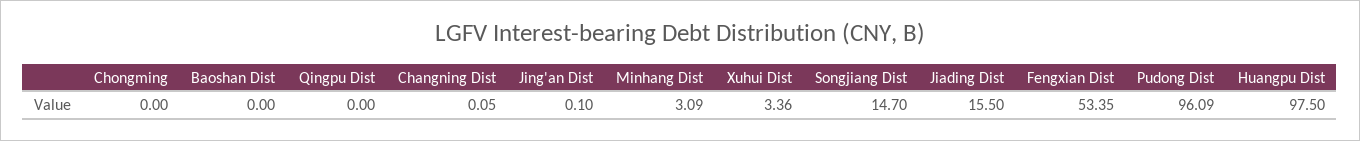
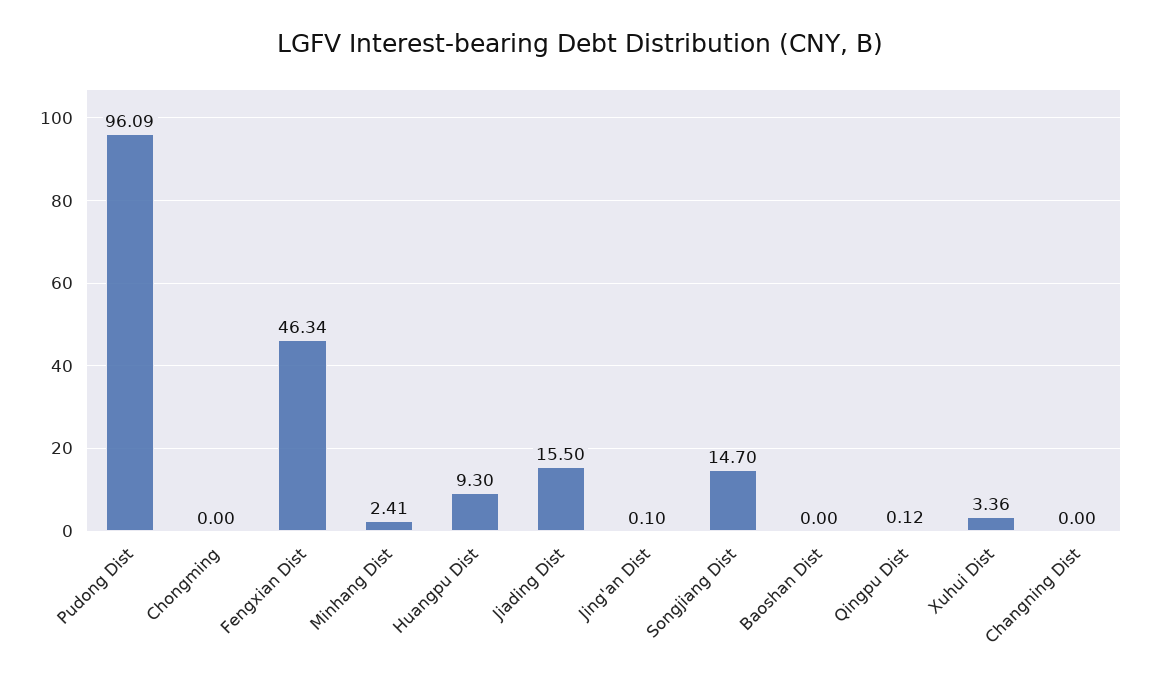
  {
    "Chongming": 0,
    "Baoshan Dist": 0,
-   "Qingpu Dist": 0,
+   "Qingpu Dist": 0.12,
-   "Changning Dist": 0.05,
+   "Changning Dist": 0,
    "Jing'an Dist": 0.1,
-   "Minhang Dist": 3.09,
+   "Minhang Dist": 2.41,
    "Xuhui Dist": 3.36,
    "Songjiang Dist": 14.7,
    "Jiading Dist": 15.5,
-   "Fengxian Dist": 53.35,
+   "Fengxian Dist": 46.34,
    "Pudong Dist": 96.09,
-   "Huangpu Dist": 97.5
+   "Huangpu Dist": 9.3
  }

